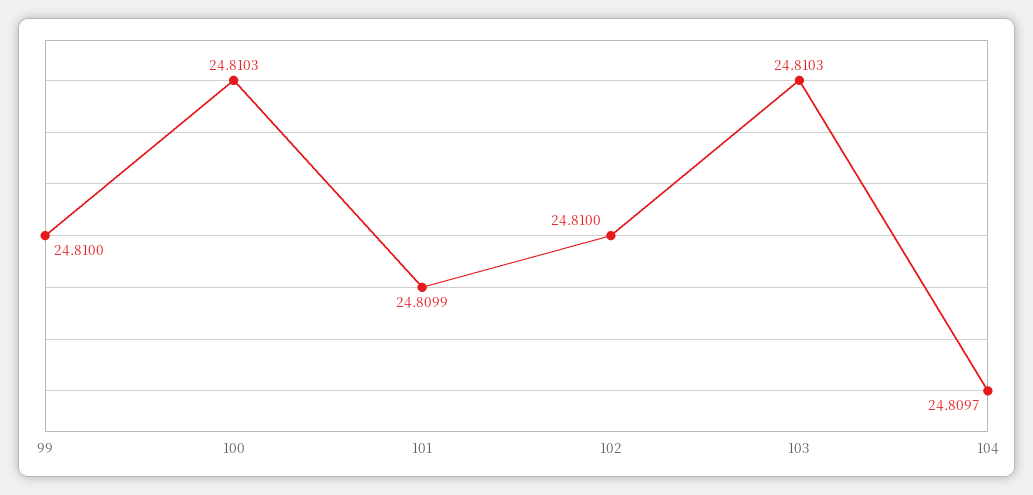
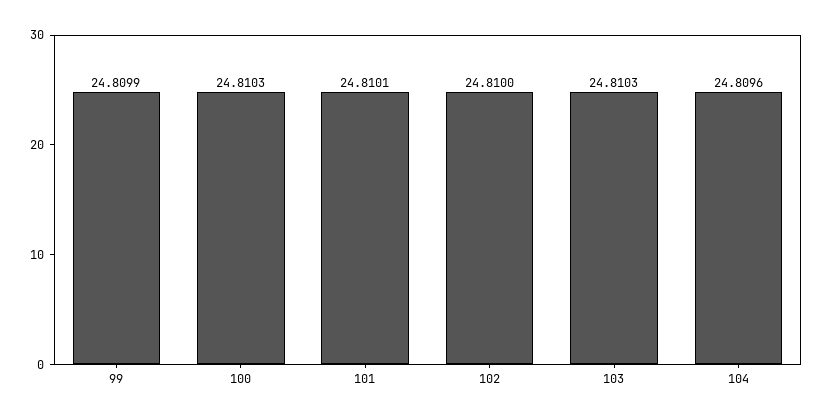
  {
-   "99": 24.81,
+   "99": 24.8099,
    "100": 24.8103,
-   "101": 24.8099,
+   "101": 24.8101,
    "102": 24.81,
    "103": 24.8103,
-   "104": 24.8097
+   "104": 24.8096
  }

